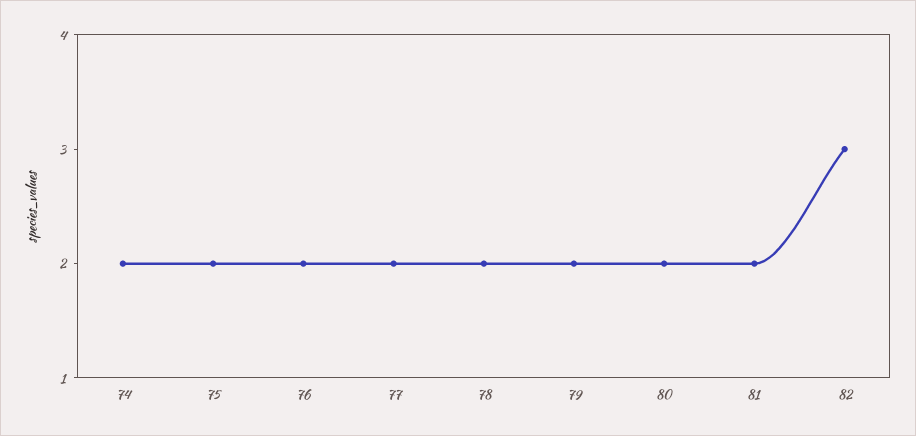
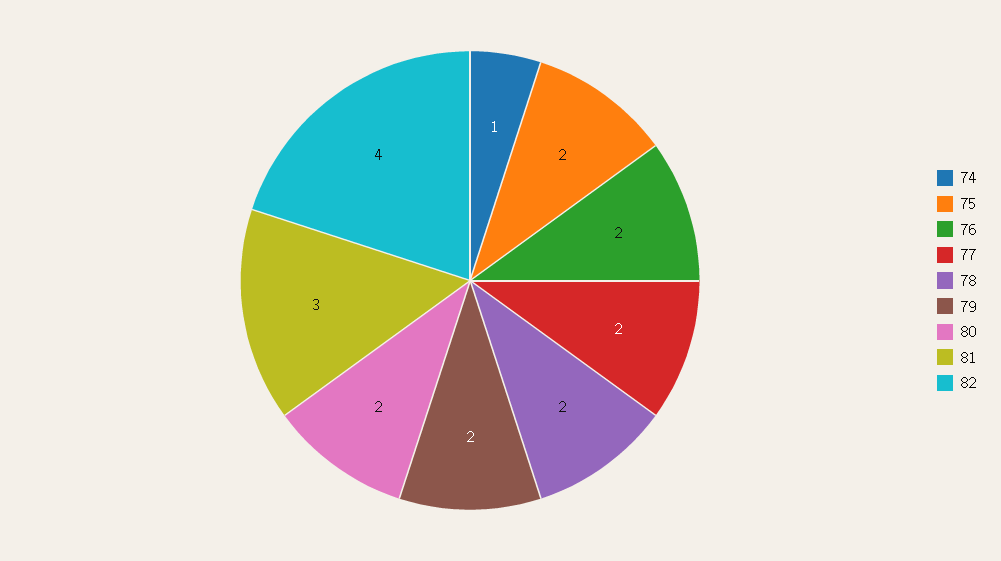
  {
-   "74": 2,
+   "74": 1,
    "75": 2,
    "76": 2,
    "77": 2,
    "78": 2,
    "79": 2,
    "80": 2,
-   "81": 2,
+   "81": 3,
-   "82": 3
+   "82": 4
  }

